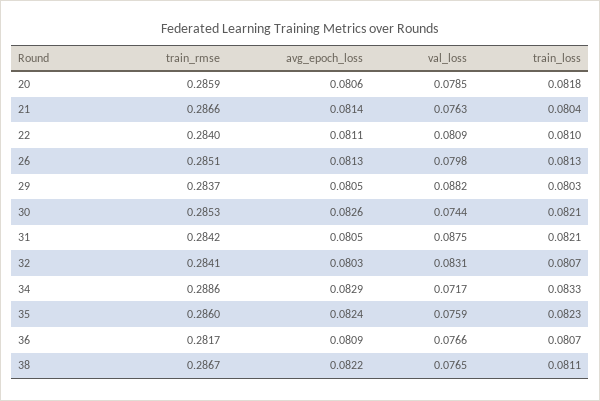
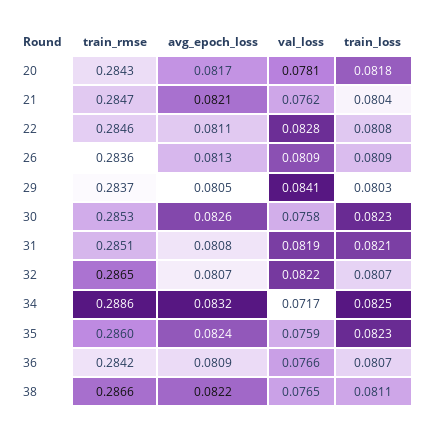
  {
    "train_rmse": {
-     "20": 0.2859,
+     "20": 0.2843,
-     "21": 0.2866,
+     "21": 0.2847,
-     "22": 0.284,
+     "22": 0.2846,
-     "26": 0.2851,
+     "26": 0.2836,
      "29": 0.2837,
      "30": 0.2853,
-     "31": 0.2842,
+     "31": 0.2851,
-     "32": 0.2841,
+     "32": 0.2865,
      "34": 0.2886,
      "35": 0.286,
-     "36": 0.2817,
+     "36": 0.2842,
-     "38": 0.2867
+     "38": 0.2866
    },
    "avg_epoch_loss": {
-     "20": 0.0806,
+     "20": 0.0817,
-     "21": 0.0814,
+     "21": 0.0821,
      "22": 0.0811,
      "26": 0.0813,
      "29": 0.0805,
      "30": 0.0826,
-     "31": 0.0805,
+     "31": 0.0808,
-     "32": 0.0803,
+     "32": 0.0807,
-     "34": 0.0829,
+     "34": 0.0832,
      "35": 0.0824,
      "36": 0.0809,
      "38": 0.0822
    },
    "val_loss": {
-     "20": 0.0785,
+     "20": 0.0781,
-     "21": 0.0763,
+     "21": 0.0762,
-     "22": 0.0809,
+     "22": 0.0828,
-     "26": 0.0798,
+     "26": 0.0809,
-     "29": 0.0882,
+     "29": 0.0841,
-     "30": 0.0744,
+     "30": 0.0758,
-     "31": 0.0875,
+     "31": 0.0819,
-     "32": 0.0831,
+     "32": 0.0822,
      "34": 0.0717,
      "35": 0.0759,
      "36": 0.0766,
      "38": 0.0765
    },
    "train_loss": {
      "20": 0.0818,
      "21": 0.0804,
-     "22": 0.081,
+     "22": 0.0808,
-     "26": 0.0813,
+     "26": 0.0809,
      "29": 0.0803,
-     "30": 0.0821,
+     "30": 0.0823,
      "31": 0.0821,
      "32": 0.0807,
-     "34": 0.0833,
+     "34": 0.0825,
      "35": 0.0823,
      "36": 0.0807,
      "38": 0.0811
    }
  }

